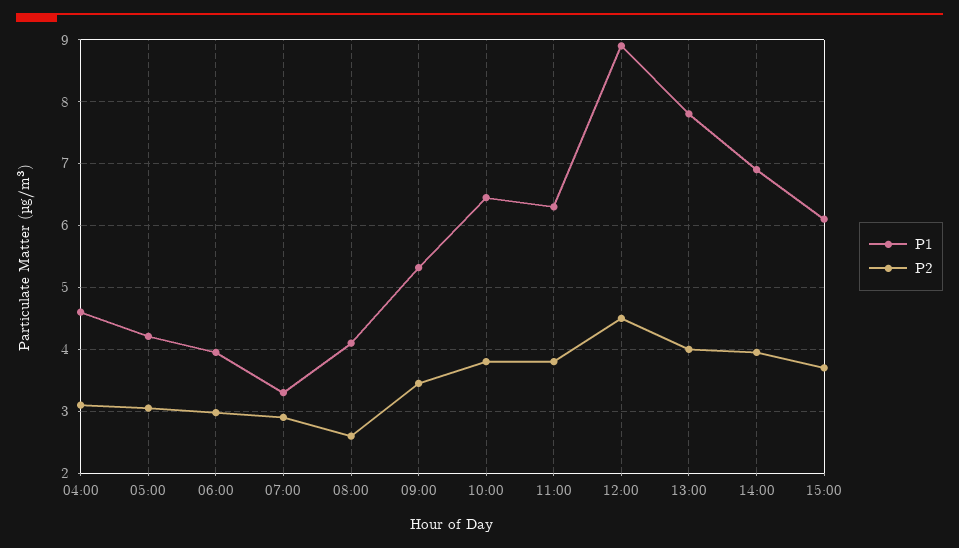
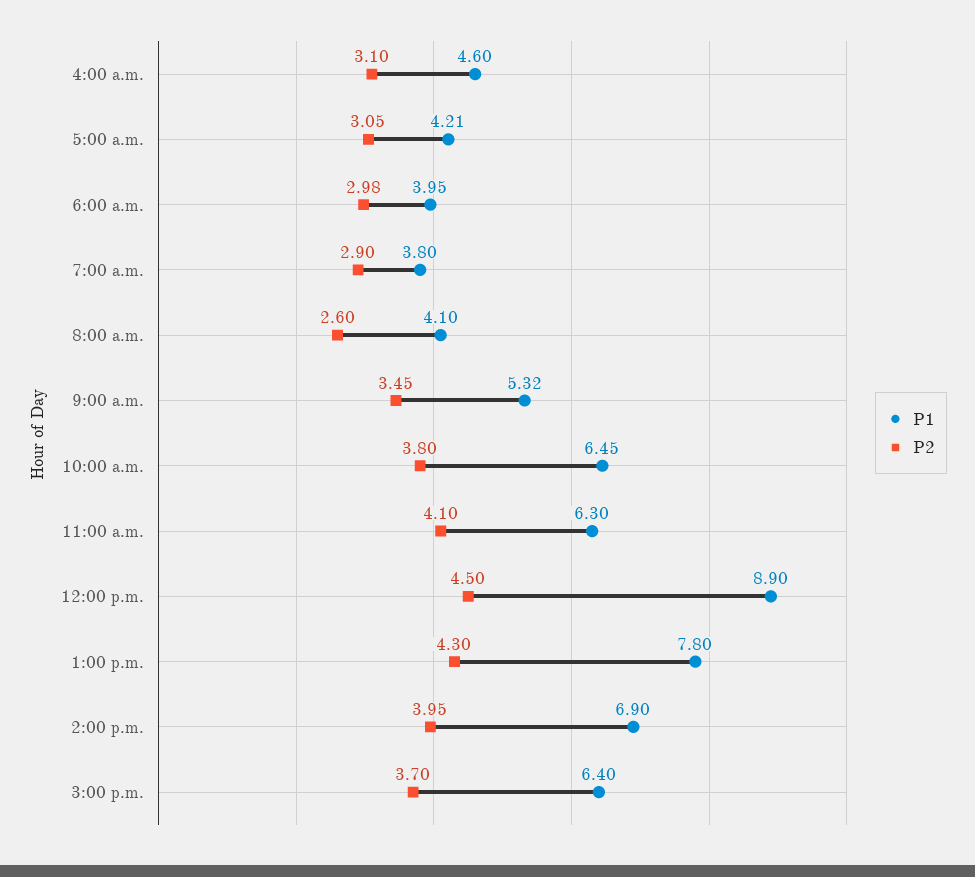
  {
    "P1": {
      "04:00": 4.6,
      "05:00": 4.21,
      "06:00": 3.95,
-     "07:00": 3.3,
+     "07:00": 3.8,
      "08:00": 4.1,
      "09:00": 5.32,
      "10:00": 6.45,
      "11:00": 6.3,
      "12:00": 8.9,
      "13:00": 7.8,
      "14:00": 6.9,
-     "15:00": 6.1
+     "15:00": 6.4
    },
    "P2": {
      "04:00": 3.1,
      "05:00": 3.05,
      "06:00": 2.98,
      "07:00": 2.9,
      "08:00": 2.6,
      "09:00": 3.45,
      "10:00": 3.8,
-     "11:00": 3.8,
+     "11:00": 4.1,
      "12:00": 4.5,
-     "13:00": 4,
+     "13:00": 4.3,
      "14:00": 3.95,
      "15:00": 3.7
    }
  }

